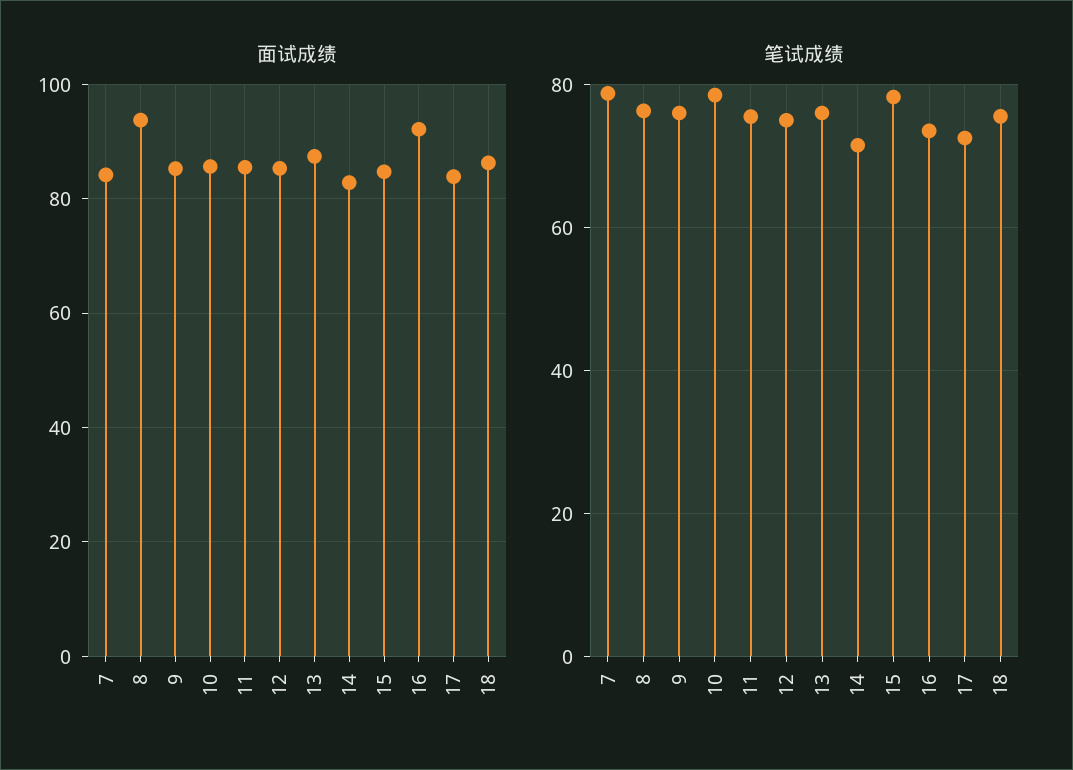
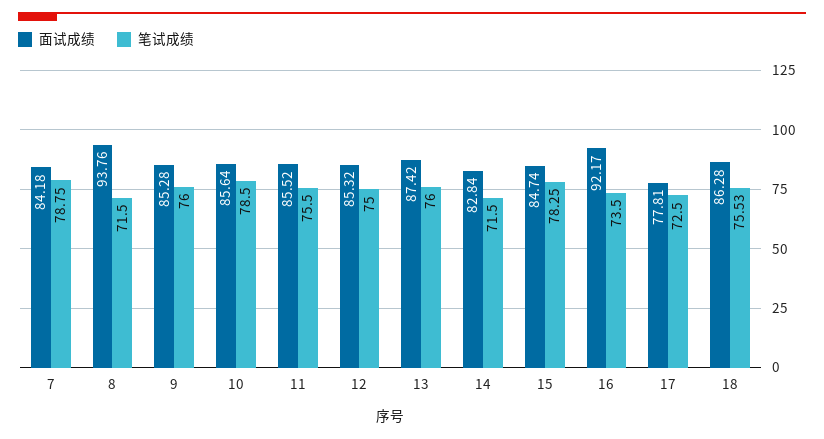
  {
    "面试成绩": {
      "7": 84.18,
      "8": 93.76,
      "9": 85.28,
      "10": 85.64,
      "11": 85.52,
      "12": 85.32,
      "13": 87.42,
      "14": 82.84,
      "15": 84.74,
      "16": 92.17,
-     "17": 84,
+     "17": 77.81,
      "18": 86.28
    },
    "笔试成绩": {
      "7": 78.75,
-     "8": 76,
+     "8": 71.5,
      "9": 76,
      "10": 78.5,
      "11": 75.5,
      "12": 75,
      "13": 76,
      "14": 71.5,
      "15": 78.25,
      "16": 73.5,
      "17": 72.5,
      "18": 75.53
    }
  }

